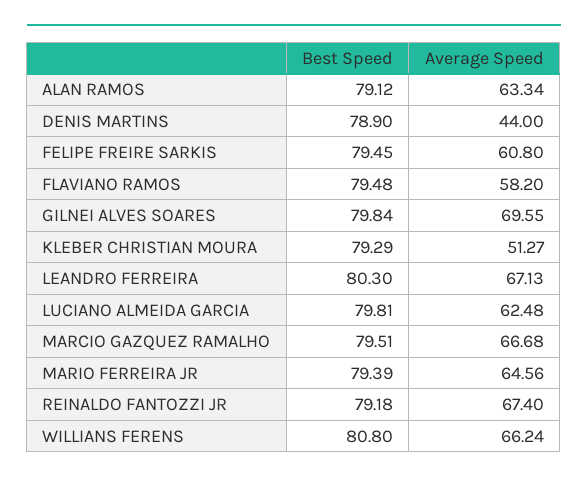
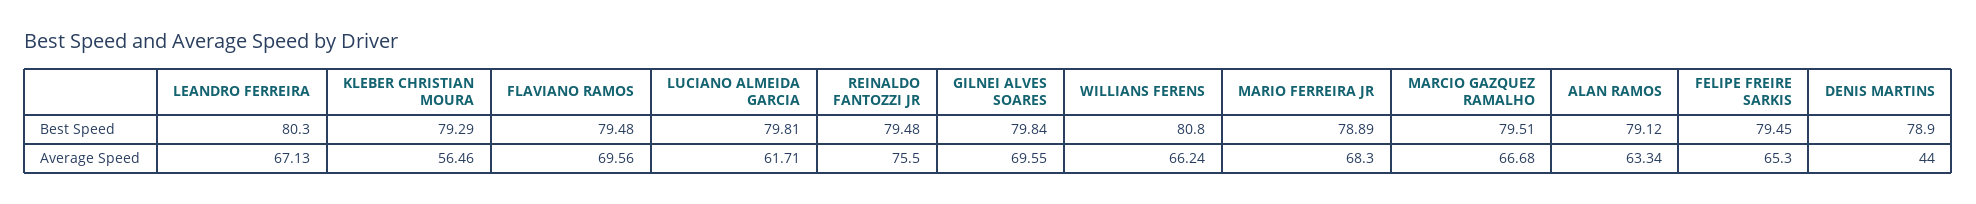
  {
    "Best Speed": {
      "ALAN RAMOS": 79.12,
      "DENIS MARTINS": 78.9,
      "FELIPE FREIRE SARKIS": 79.45,
      "FLAVIANO RAMOS": 79.48,
      "GILNEI ALVES SOARES": 79.84,
      "KLEBER CHRISTIAN MOURA": 79.29,
      "LEANDRO FERREIRA": 80.3,
      "LUCIANO ALMEIDA GARCIA": 79.81,
      "MARCIO GAZQUEZ RAMALHO": 79.51,
-     "MARIO FERREIRA JR": 79.39,
+     "MARIO FERREIRA JR": 78.89,
-     "REINALDO FANTOZZI JR": 79.18,
+     "REINALDO FANTOZZI JR": 79.48,
      "WILLIANS FERENS": 80.8
    },
    "Average Speed": {
      "ALAN RAMOS": 63.34,
      "DENIS MARTINS": 44,
-     "FELIPE FREIRE SARKIS": 60.8,
+     "FELIPE FREIRE SARKIS": 65.3,
-     "FLAVIANO RAMOS": 58.2,
+     "FLAVIANO RAMOS": 69.56,
      "GILNEI ALVES SOARES": 69.55,
-     "KLEBER CHRISTIAN MOURA": 51.27,
+     "KLEBER CHRISTIAN MOURA": 56.46,
      "LEANDRO FERREIRA": 67.13,
-     "LUCIANO ALMEIDA GARCIA": 62.48,
+     "LUCIANO ALMEIDA GARCIA": 61.71,
      "MARCIO GAZQUEZ RAMALHO": 66.68,
-     "MARIO FERREIRA JR": 64.56,
+     "MARIO FERREIRA JR": 68.3,
-     "REINALDO FANTOZZI JR": 67.4,
+     "REINALDO FANTOZZI JR": 75.5,
      "WILLIANS FERENS": 66.24
    }
  }

